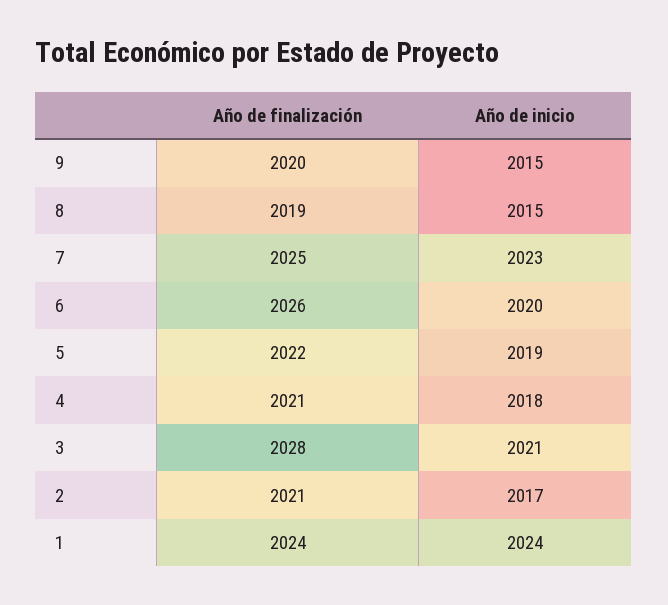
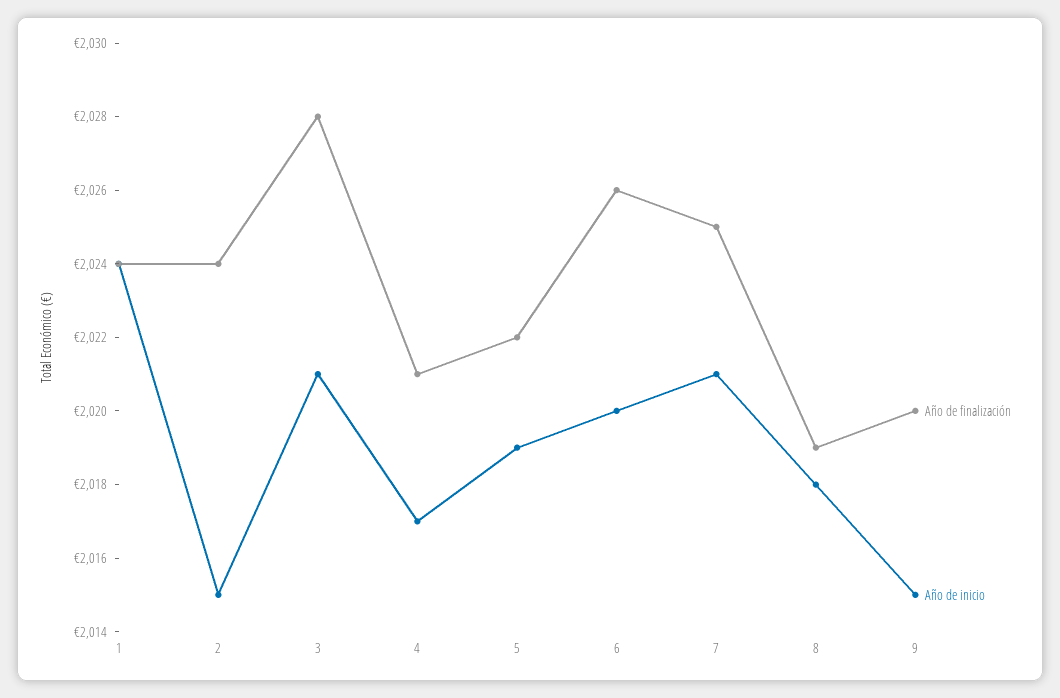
  {
    "Año de finalización": {
      "9": 2020,
      "8": 2019,
      "7": 2025,
      "6": 2026,
      "5": 2022,
      "4": 2021,
      "3": 2028,
-     "2": 2021,
+     "2": 2024,
      "1": 2024
    },
    "Año de inicio": {
      "9": 2015,
-     "8": 2015,
+     "8": 2018,
-     "7": 2023,
+     "7": 2021,
      "6": 2020,
      "5": 2019,
-     "4": 2018,
+     "4": 2017,
      "3": 2021,
-     "2": 2017,
+     "2": 2015,
      "1": 2024
    }
  }

